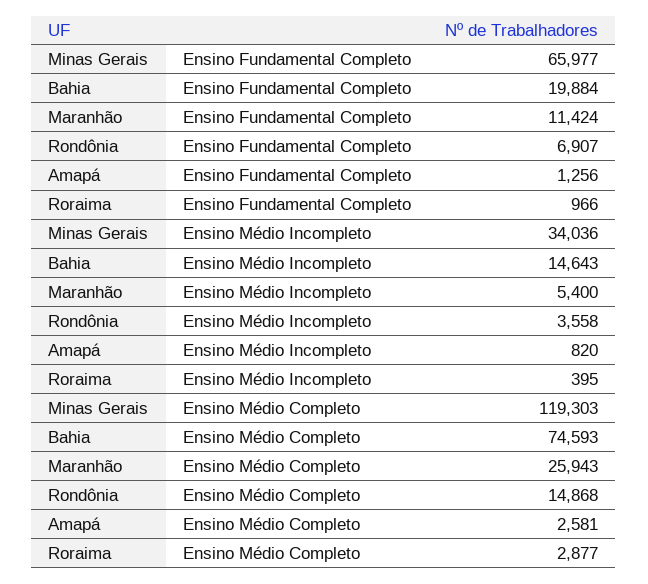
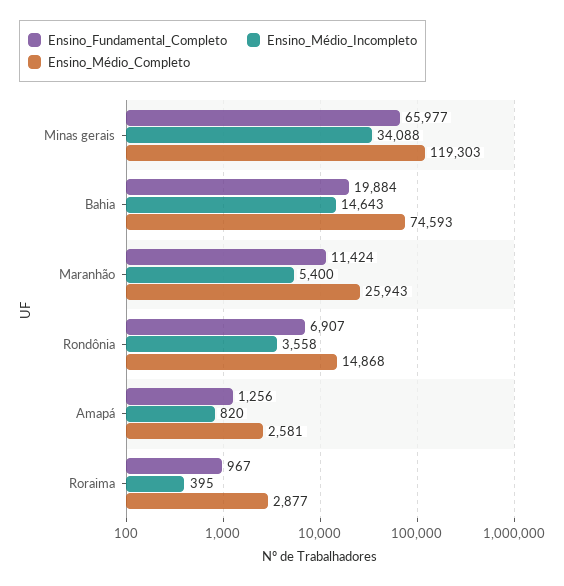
  {
    "Ensino Fundamental Completo": {
      "Minas Gerais": 65977,
      "Bahia": 19884,
      "Maranhão": 11424,
      "Rondônia": 6907,
      "Amapá": 1256,
-     "Roraima": 966
+     "Roraima": 967
    },
    "Ensino Médio Incompleto": {
-     "Minas Gerais": 34036,
+     "Minas Gerais": 34088,
      "Bahia": 14643,
      "Maranhão": 5400,
      "Rondônia": 3558,
      "Amapá": 820,
      "Roraima": 395
    },
    "Ensino Médio Completo": {
      "Minas Gerais": 119303,
      "Bahia": 74593,
      "Maranhão": 25943,
      "Rondônia": 14868,
      "Amapá": 2581,
      "Roraima": 2877
    }
  }

